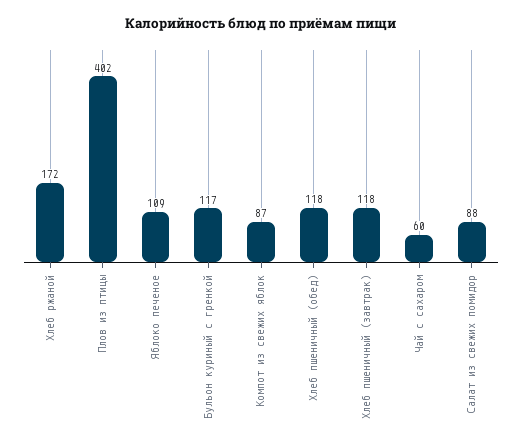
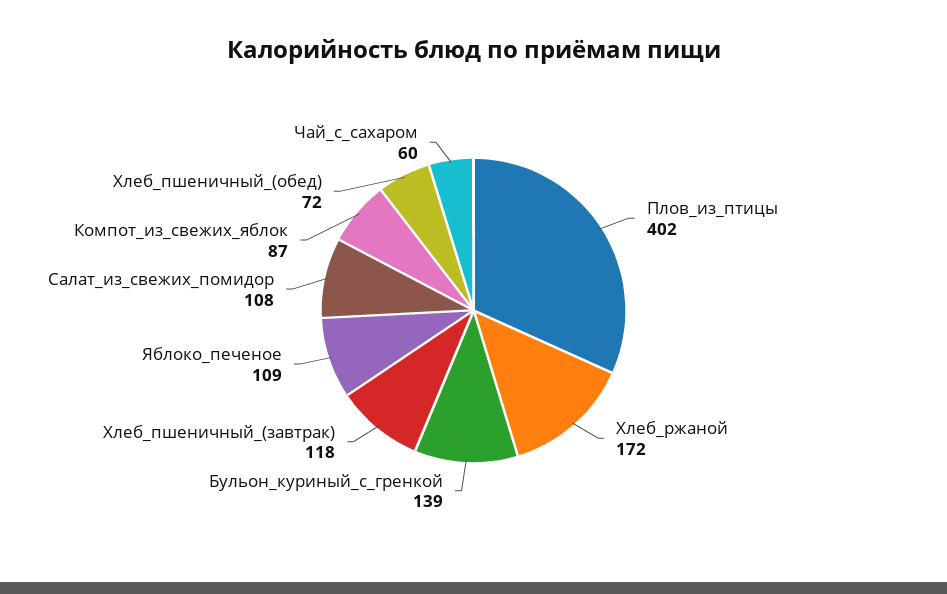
  {
    "Хлеб ржаной": 172,
    "Плов из птицы": 402,
    "Яблоко печеное": 109,
-   "Бульон куриный с гренкой": 117,
+   "Бульон куриный с гренкой": 139,
    "Компот из свежих яблок": 87,
-   "Хлеб пшеничный (обед)": 118,
+   "Хлеб пшеничный (обед)": 72,
    "Хлеб пшеничный (завтрак)": 118,
    "Чай с сахаром": 60,
-   "Салат из свежих помидор": 88
+   "Салат из свежих помидор": 108
  }

